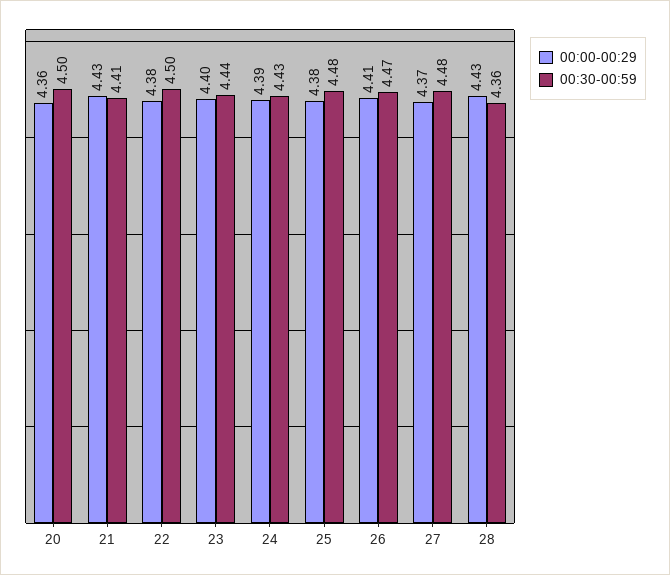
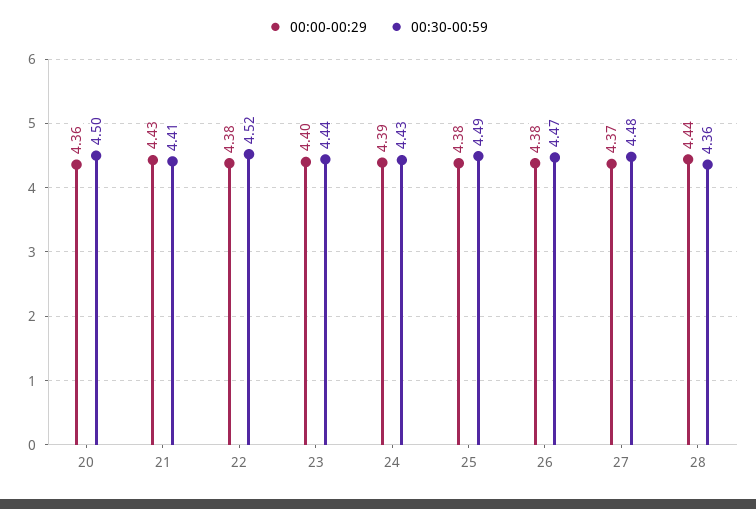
  {
    "00:00-00:29": {
      "20": 4.36,
      "21": 4.43,
      "22": 4.38,
      "23": 4.4,
      "24": 4.39,
      "25": 4.38,
-     "26": 4.41,
+     "26": 4.38,
      "27": 4.37,
-     "28": 4.43
+     "28": 4.44
    },
    "00:30-00:59": {
      "20": 4.5,
      "21": 4.41,
-     "22": 4.5,
+     "22": 4.52,
      "23": 4.44,
      "24": 4.43,
-     "25": 4.48,
+     "25": 4.49,
      "26": 4.47,
      "27": 4.48,
      "28": 4.36
    }
  }

